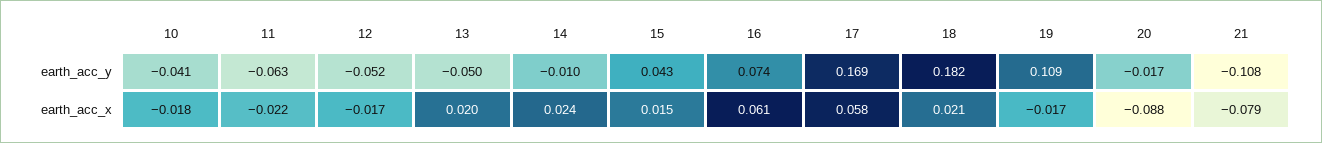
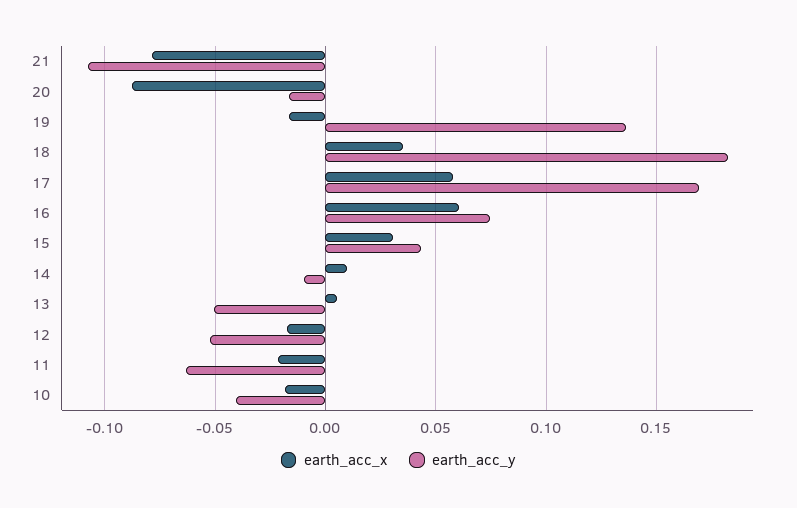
  {
    "earth_acc_y": {
      "10": -0.041,
      "11": -0.063,
      "12": -0.052,
      "13": -0.05,
      "14": -0.01,
      "15": 0.043,
      "16": 0.074,
      "17": 0.169,
      "18": 0.182,
-     "19": 0.109,
+     "19": 0.135,
      "20": -0.017,
      "21": -0.108
    },
    "earth_acc_x": {
      "10": -0.018,
      "11": -0.022,
      "12": -0.017,
-     "13": 0.02,
+     "13": 0.005,
-     "14": 0.024,
+     "14": 0.01,
-     "15": 0.015,
+     "15": 0.03,
      "16": 0.061,
      "17": 0.058,
-     "18": 0.021,
+     "18": 0.035,
      "19": -0.017,
      "20": -0.088,
      "21": -0.079
    }
  }

